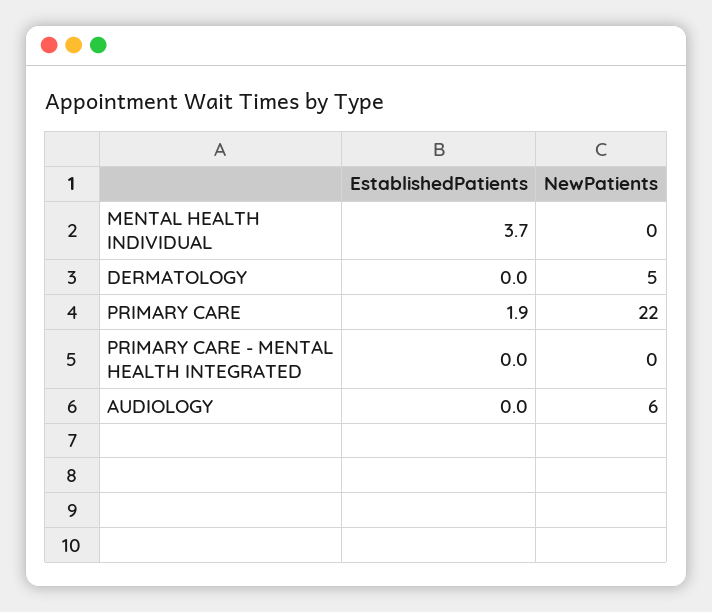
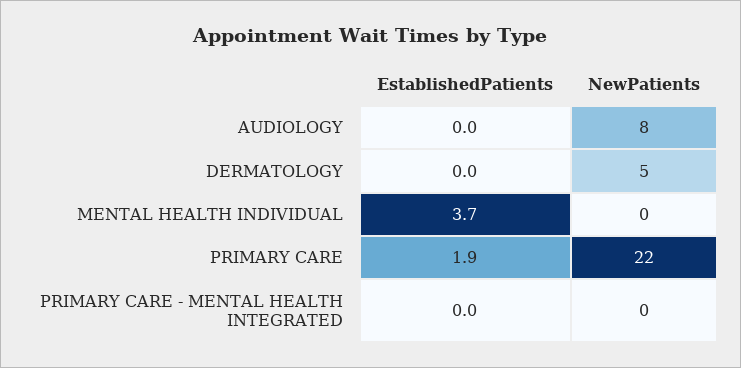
  {
    "EstablishedPatients": {
      "MENTAL HEALTH INDIVIDUAL": 3.7,
      "DERMATOLOGY": 0,
      "PRIMARY CARE": 1.9,
      "PRIMARY CARE - MENTAL HEALTH INTEGRATED": 0,
      "AUDIOLOGY": 0
    },
    "NewPatients": {
      "MENTAL HEALTH INDIVIDUAL": 0,
      "DERMATOLOGY": 5,
      "PRIMARY CARE": 22,
      "PRIMARY CARE - MENTAL HEALTH INTEGRATED": 0,
-     "AUDIOLOGY": 6
+     "AUDIOLOGY": 8
    }
  }

